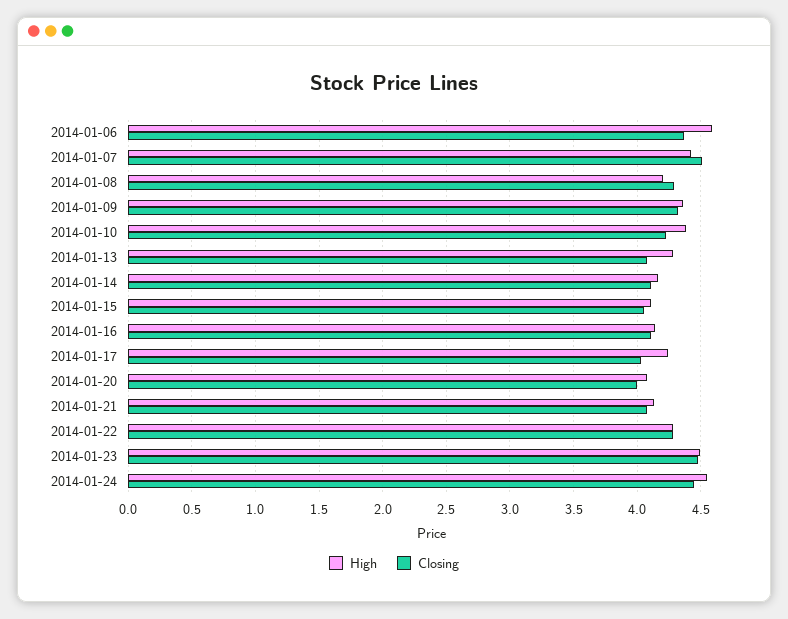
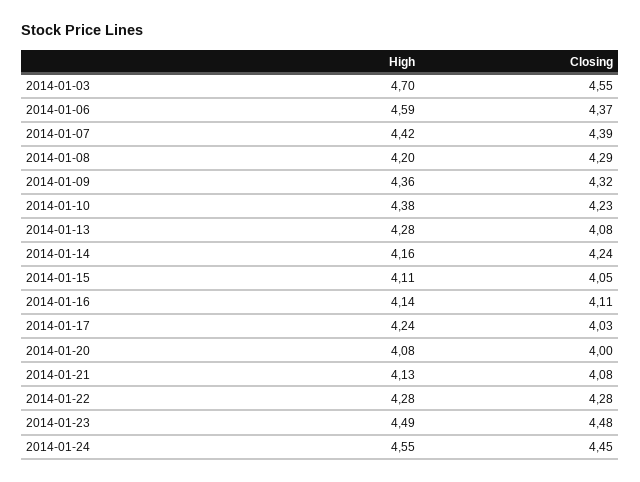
  {
    "High": {
      "2014-01-06": 4.59,
      "2014-01-07": 4.42,
      "2014-01-08": 4.2,
      "2014-01-09": 4.36,
      "2014-01-10": 4.38,
      "2014-01-13": 4.28,
      "2014-01-14": 4.16,
      "2014-01-15": 4.11,
      "2014-01-16": 4.14,
      "2014-01-17": 4.24,
      "2014-01-20": 4.08,
      "2014-01-21": 4.13,
      "2014-01-22": 4.28,
      "2014-01-23": 4.49,
-     "2014-01-24": 4.55
+     "2014-01-24": 4.55,
+     "2014-01-03": 4.7
    },
    "Closing": {
      "2014-01-06": 4.37,
-     "2014-01-07": 4.5,
+     "2014-01-07": 4.39,
      "2014-01-08": 4.29,
      "2014-01-09": 4.32,
      "2014-01-10": 4.23,
      "2014-01-13": 4.08,
-     "2014-01-14": 4.1,
+     "2014-01-14": 4.24,
      "2014-01-15": 4.05,
      "2014-01-16": 4.11,
      "2014-01-17": 4.03,
      "2014-01-20": 4,
      "2014-01-21": 4.08,
      "2014-01-22": 4.28,
      "2014-01-23": 4.48,
-     "2014-01-24": 4.45
+     "2014-01-24": 4.45,
+     "2014-01-03": 4.55
    }
  }

